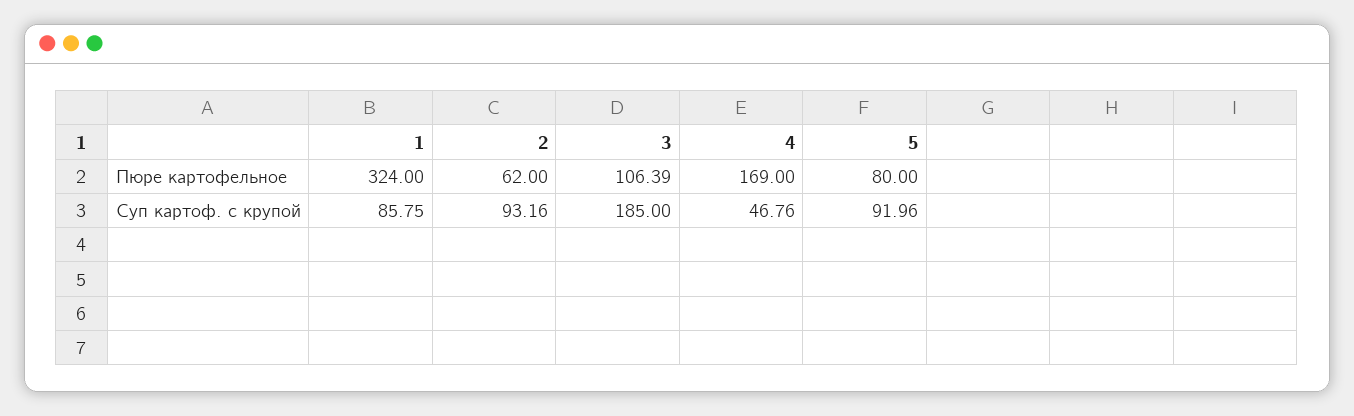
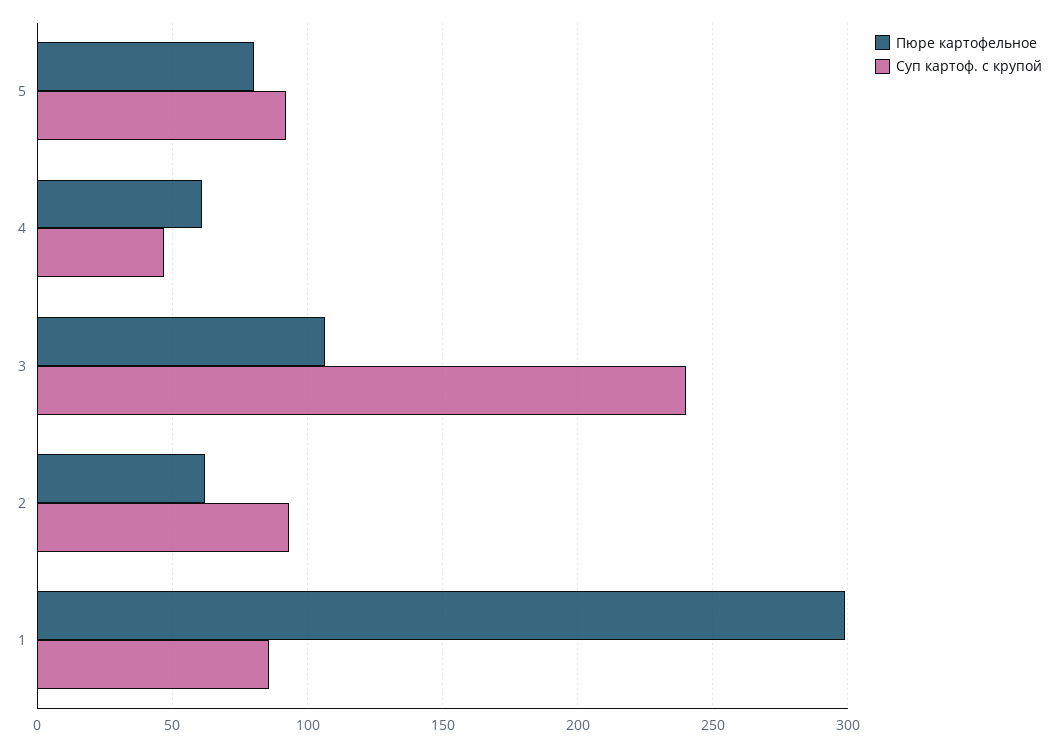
  {
    "Пюре картофельное": {
-     "1": 324,
+     "1": 300,
      "2": 62,
      "3": 106.39,
-     "4": 169,
+     "4": 60,
      "5": 80
    },
    "Суп картоф. с крупой": {
      "1": 85.75,
      "2": 93.16,
-     "3": 185,
+     "3": 240,
      "4": 46.76,
      "5": 91.96
    }
  }

